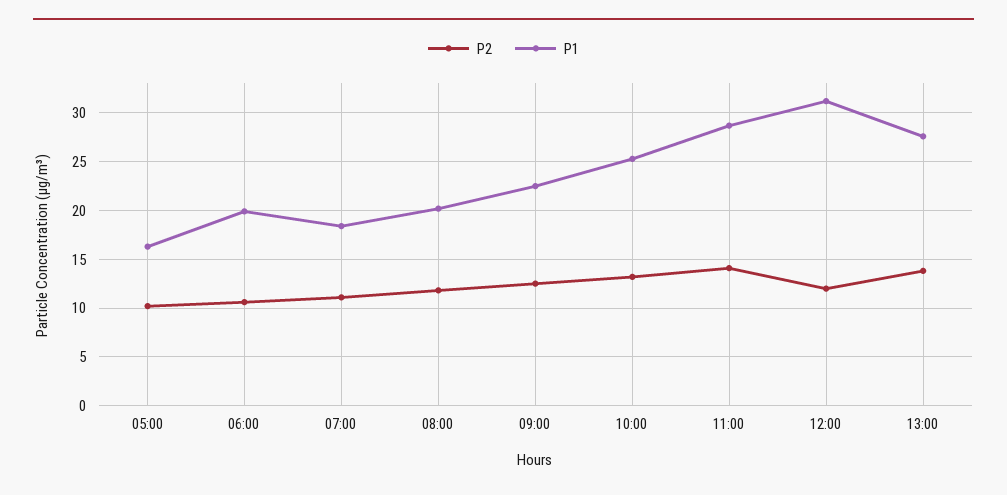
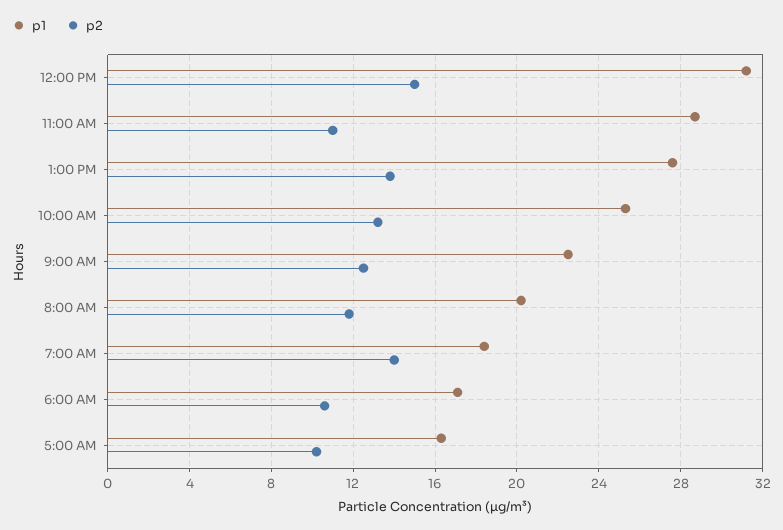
  {
    "P2": {
      "05:00": 10,
      "06:00": 10.5,
-     "07:00": 11,
+     "07:00": 14,
      "08:00": 12,
      "09:00": 12.5,
      "10:00": 13,
-     "11:00": 14,
+     "11:00": 11,
-     "12:00": 12,
+     "12:00": 15,
      "13:00": 14
    },
    "P1": {
      "05:00": 16.5,
-     "06:00": 20,
+     "06:00": 17,
      "07:00": 18.5,
      "08:00": 20,
      "09:00": 22.5,
      "10:00": 25.5,
      "11:00": 28.5,
      "12:00": 31,
      "13:00": 27.5
    }
  }

